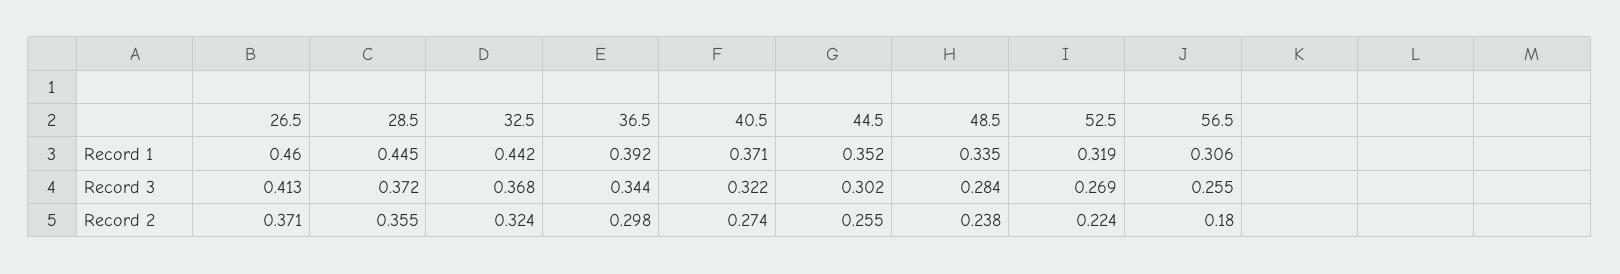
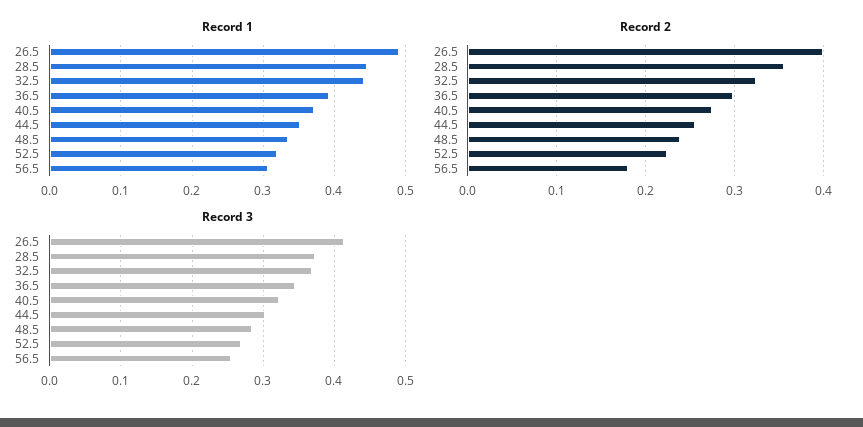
  {
    "Record 1": {
-     "26.5": 0.46,
+     "26.5": 0.49,
      "28.5": 0.445,
      "32.5": 0.442,
      "36.5": 0.392,
      "40.5": 0.371,
      "44.5": 0.352,
      "48.5": 0.335,
      "52.5": 0.319,
      "56.5": 0.306
    },
    "Record 3": {
      "26.5": 0.413,
      "28.5": 0.372,
      "32.5": 0.368,
      "36.5": 0.344,
      "40.5": 0.322,
      "44.5": 0.302,
      "48.5": 0.284,
      "52.5": 0.269,
      "56.5": 0.255
    },
    "Record 2": {
-     "26.5": 0.371,
+     "26.5": 0.4,
      "28.5": 0.355,
      "32.5": 0.324,
      "36.5": 0.298,
      "40.5": 0.274,
      "44.5": 0.255,
      "48.5": 0.238,
      "52.5": 0.224,
      "56.5": 0.18
    }
  }

